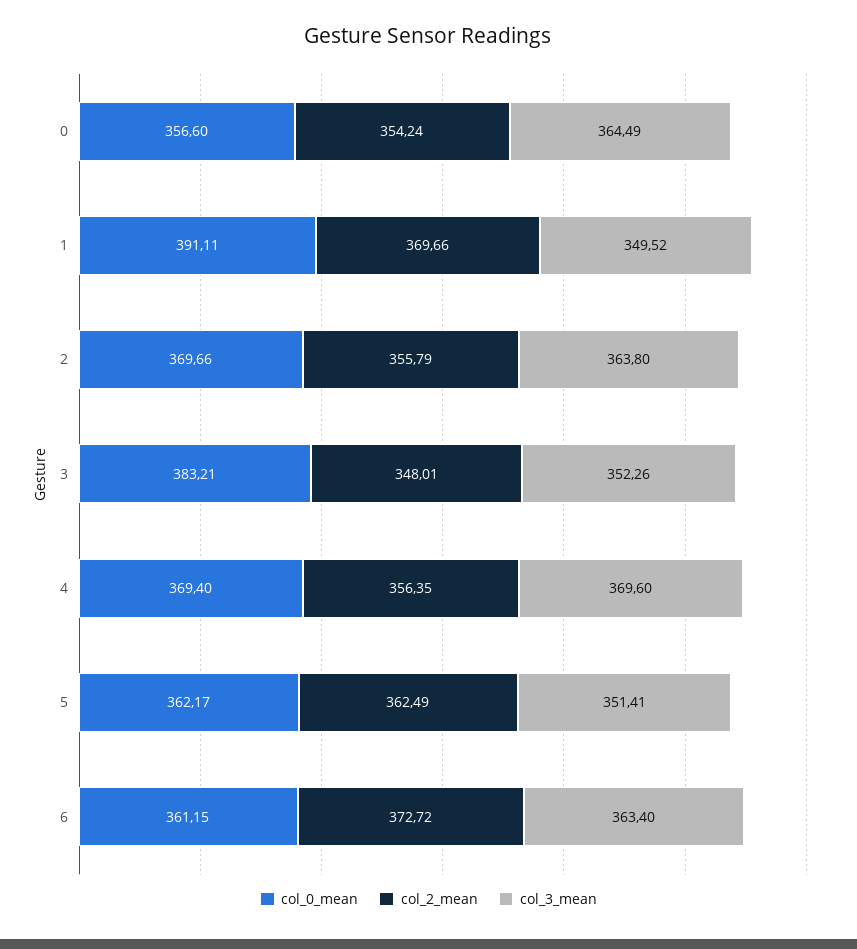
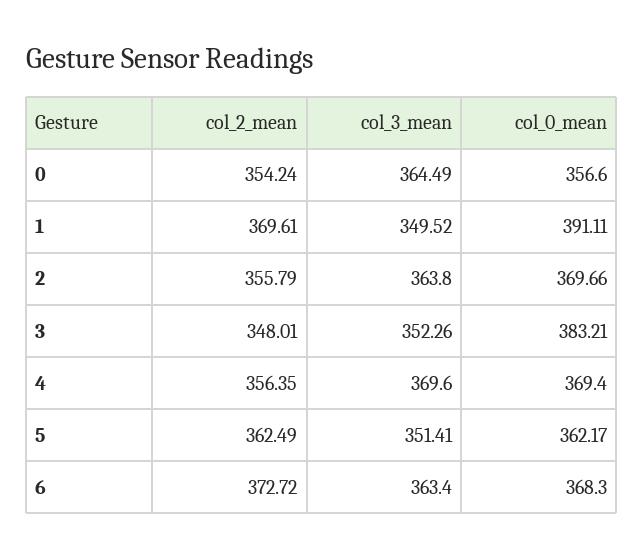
  {
    "col_0_mean": {
      "0": 356.6,
      "1": 391.11,
      "2": 369.66,
      "3": 383.21,
      "4": 369.4,
      "5": 362.17,
-     "6": 361.15
+     "6": 368.3
    },
    "col_2_mean": {
      "0": 354.24,
-     "1": 369.66,
+     "1": 369.61,
      "2": 355.79,
      "3": 348.01,
      "4": 356.35,
      "5": 362.49,
      "6": 372.72
    },
    "col_3_mean": {
      "0": 364.49,
      "1": 349.52,
      "2": 363.8,
      "3": 352.26,
      "4": 369.6,
      "5": 351.41,
      "6": 363.4
    }
  }

